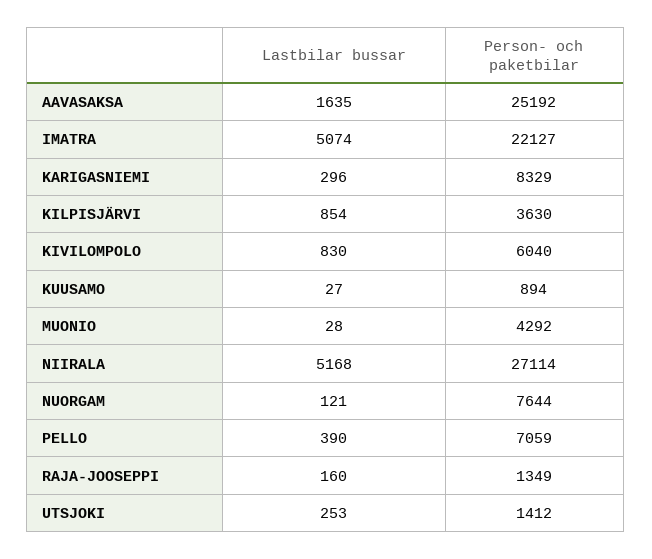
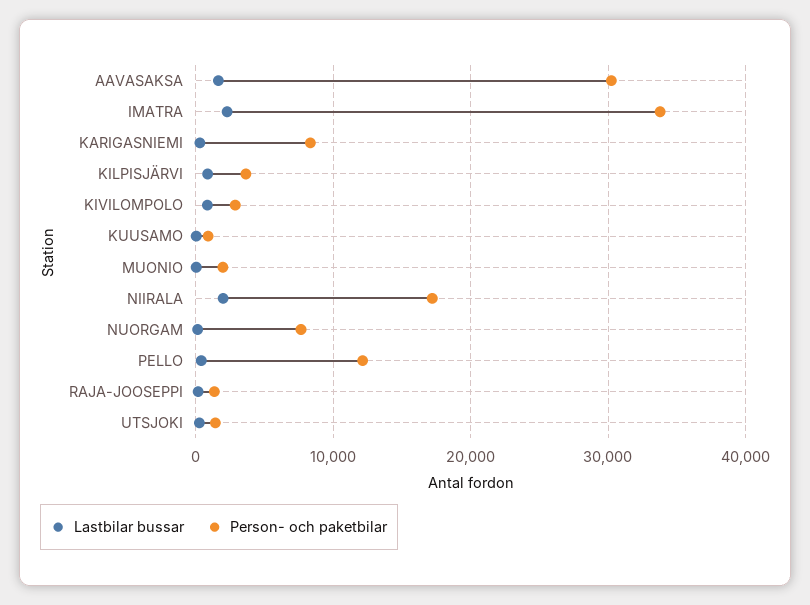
  {
    "Lastbilar bussar": {
      "AAVASAKSA": 1635,
-     "IMATRA": 5074,
+     "IMATRA": 2000,
      "KARIGASNIEMI": 296,
      "KILPISJÄRVI": 854,
      "KIVILOMPOLO": 830,
      "KUUSAMO": 27,
      "MUONIO": 28,
-     "NIIRALA": 5168,
+     "NIIRALA": 2000,
      "NUORGAM": 121,
      "PELLO": 390,
      "RAJA-JOOSEPPI": 160,
      "UTSJOKI": 253
    },
    "Person- och paketbilar": {
-     "AAVASAKSA": 25192,
+     "AAVASAKSA": 30000,
-     "IMATRA": 22127,
+     "IMATRA": 34000,
      "KARIGASNIEMI": 8329,
      "KILPISJÄRVI": 3630,
-     "KIVILOMPOLO": 6040,
+     "KIVILOMPOLO": 3000,
      "KUUSAMO": 894,
-     "MUONIO": 4292,
+     "MUONIO": 2000,
-     "NIIRALA": 27114,
+     "NIIRALA": 17000,
      "NUORGAM": 7644,
-     "PELLO": 7059,
+     "PELLO": 12000,
      "RAJA-JOOSEPPI": 1349,
      "UTSJOKI": 1412
    }
  }

